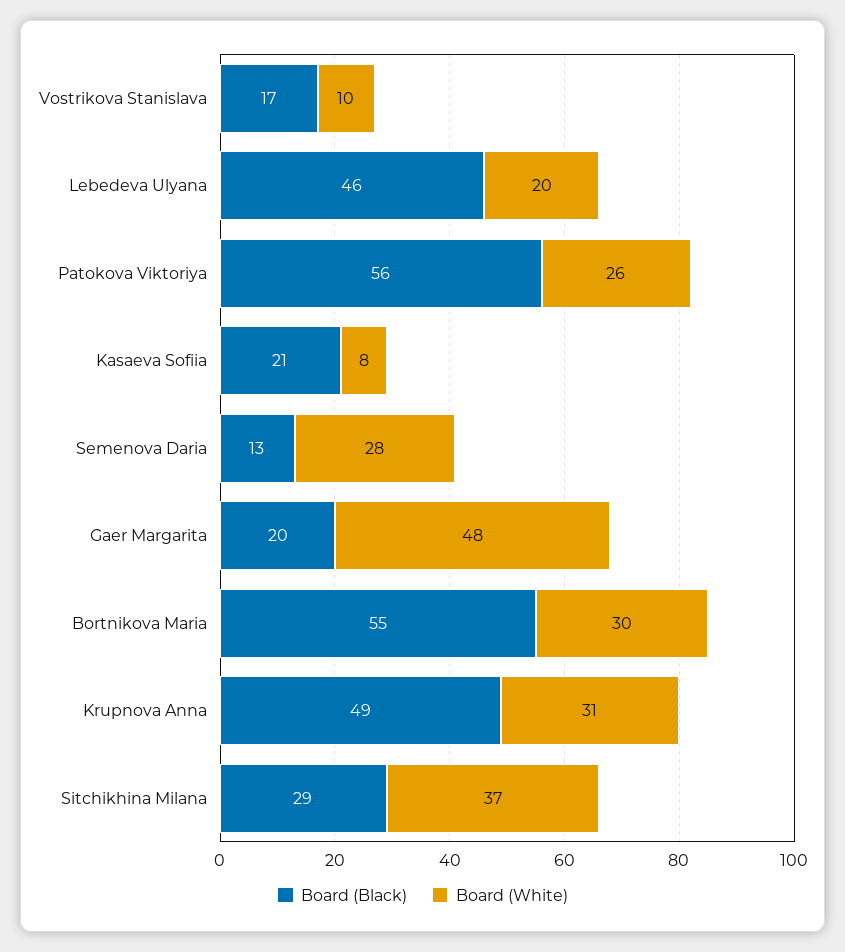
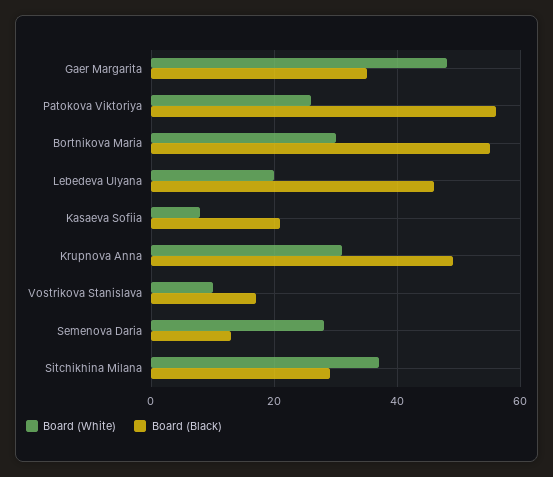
  {
    "Board (Black)": {
      "Vostrikova Stanislava": 17,
      "Lebedeva Ulyana": 46,
      "Patokova Viktoriya": 56,
      "Kasaeva Sofiia": 21,
      "Semenova Daria": 13,
-     "Gaer Margarita": 20,
+     "Gaer Margarita": 35,
      "Bortnikova Maria": 55,
      "Krupnova Anna": 49,
      "Sitchikhina Milana": 29
    },
    "Board (White)": {
      "Vostrikova Stanislava": 10,
      "Lebedeva Ulyana": 20,
      "Patokova Viktoriya": 26,
      "Kasaeva Sofiia": 8,
      "Semenova Daria": 28,
      "Gaer Margarita": 48,
      "Bortnikova Maria": 30,
      "Krupnova Anna": 31,
      "Sitchikhina Milana": 37
    }
  }

